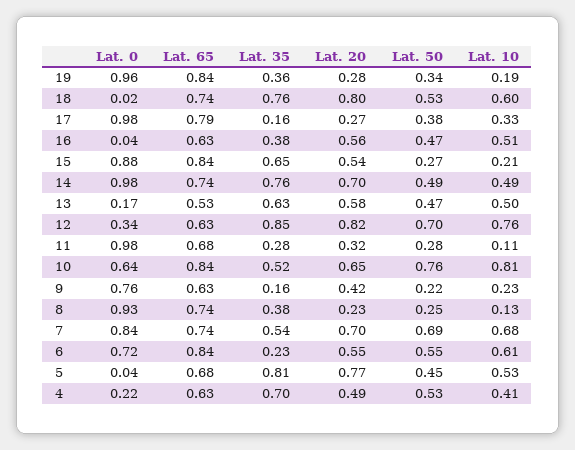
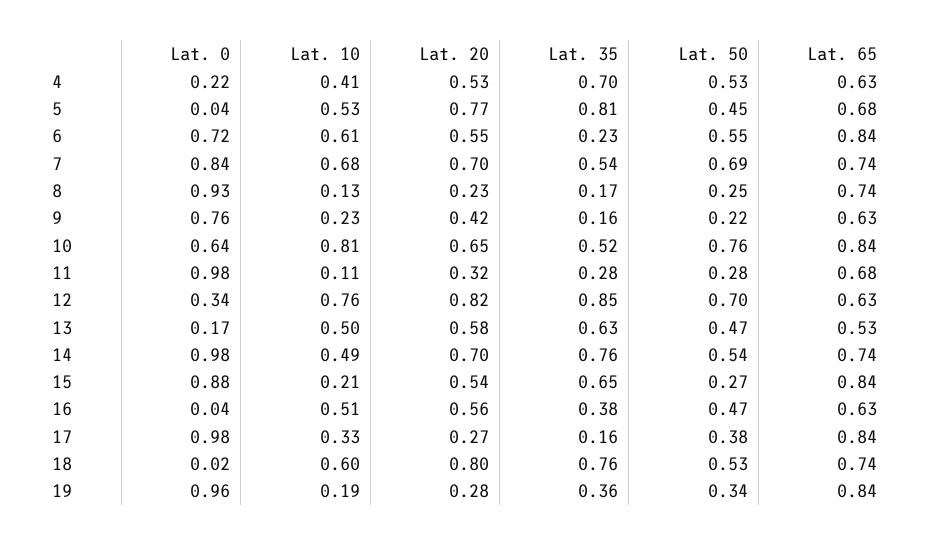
  {
    "Lat. 0": {
      "19": 0.96,
      "18": 0.02,
      "17": 0.98,
      "16": 0.04,
      "15": 0.88,
      "14": 0.98,
      "13": 0.17,
      "12": 0.34,
      "11": 0.98,
      "10": 0.64,
      "9": 0.76,
      "8": 0.93,
      "7": 0.84,
      "6": 0.72,
      "5": 0.04,
      "4": 0.22
    },
    "Lat. 65": {
      "19": 0.84,
      "18": 0.74,
-     "17": 0.79,
+     "17": 0.84,
      "16": 0.63,
      "15": 0.84,
      "14": 0.74,
      "13": 0.53,
      "12": 0.63,
      "11": 0.68,
      "10": 0.84,
      "9": 0.63,
      "8": 0.74,
      "7": 0.74,
      "6": 0.84,
      "5": 0.68,
      "4": 0.63
    },
    "Lat. 35": {
      "19": 0.36,
      "18": 0.76,
      "17": 0.16,
      "16": 0.38,
      "15": 0.65,
      "14": 0.76,
      "13": 0.63,
      "12": 0.85,
      "11": 0.28,
      "10": 0.52,
      "9": 0.16,
-     "8": 0.38,
+     "8": 0.17,
      "7": 0.54,
      "6": 0.23,
      "5": 0.81,
      "4": 0.7
    },
    "Lat. 20": {
      "19": 0.28,
      "18": 0.8,
      "17": 0.27,
      "16": 0.56,
      "15": 0.54,
      "14": 0.7,
      "13": 0.58,
      "12": 0.82,
      "11": 0.32,
      "10": 0.65,
      "9": 0.42,
      "8": 0.23,
      "7": 0.7,
      "6": 0.55,
      "5": 0.77,
-     "4": 0.49
+     "4": 0.53
    },
    "Lat. 50": {
      "19": 0.34,
      "18": 0.53,
      "17": 0.38,
      "16": 0.47,
      "15": 0.27,
-     "14": 0.49,
+     "14": 0.54,
      "13": 0.47,
      "12": 0.7,
      "11": 0.28,
      "10": 0.76,
      "9": 0.22,
      "8": 0.25,
      "7": 0.69,
      "6": 0.55,
      "5": 0.45,
      "4": 0.53
    },
    "Lat. 10": {
      "19": 0.19,
      "18": 0.6,
      "17": 0.33,
      "16": 0.51,
      "15": 0.21,
      "14": 0.49,
      "13": 0.5,
      "12": 0.76,
      "11": 0.11,
      "10": 0.81,
      "9": 0.23,
      "8": 0.13,
      "7": 0.68,
      "6": 0.61,
      "5": 0.53,
      "4": 0.41
    }
  }

